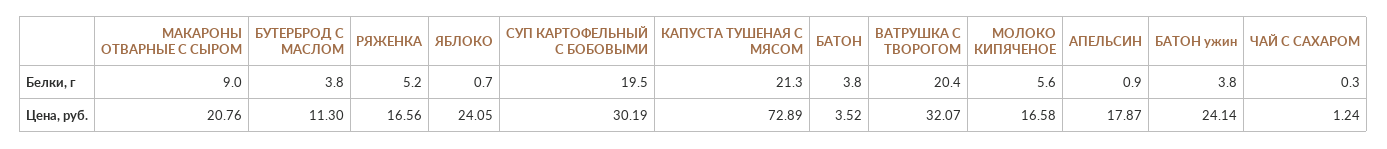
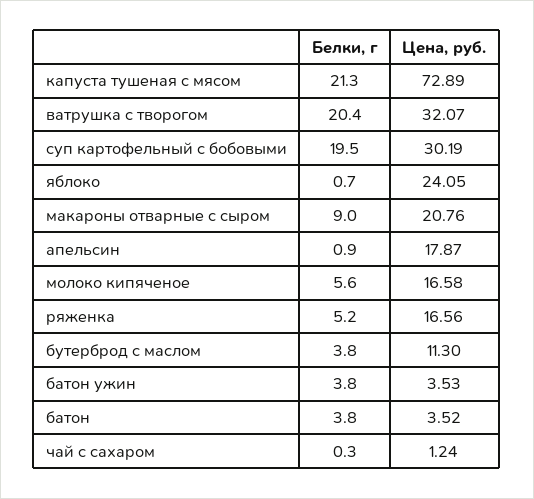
  {
    "МАКАРОНЫ ОТВАРНЫЕ С СЫРОМ": {
      "Белки, г": 9,
      "Цена, руб.": 20.76
    },
    "БУТЕРБРОД С МАСЛОМ": {
      "Белки, г": 3.8,
      "Цена, руб.": 11.3
    },
    "РЯЖЕНКА": {
      "Белки, г": 5.2,
      "Цена, руб.": 16.56
    },
    "ЯБЛОКО": {
      "Белки, г": 0.7,
      "Цена, руб.": 24.05
    },
    "СУП КАРТОФЕЛЬНЫЙ С БОБОВЫМИ": {
      "Белки, г": 19.5,
      "Цена, руб.": 30.19
    },
    "КАПУСТА ТУШЕНАЯ С МЯСОМ": {
      "Белки, г": 21.3,
      "Цена, руб.": 72.89
    },
    "БАТОН": {
      "Белки, г": 3.8,
      "Цена, руб.": 3.52
    },
    "ВАТРУШКА С ТВОРОГОМ": {
      "Белки, г": 20.4,
      "Цена, руб.": 32.07
    },
    "МОЛОКО КИПЯЧЕНОЕ": {
      "Белки, г": 5.6,
      "Цена, руб.": 16.58
    },
    "АПЕЛЬСИН": {
      "Белки, г": 0.9,
      "Цена, руб.": 17.87
    },
    "БАТОН ужин": {
      "Белки, г": 3.8,
-     "Цена, руб.": 24.14
+     "Цена, руб.": 3.53
    },
    "ЧАЙ С САХАРОМ": {
      "Белки, г": 0.3,
      "Цена, руб.": 1.24
    }
  }

